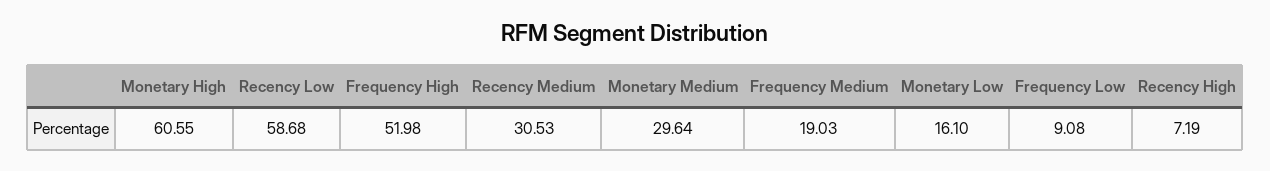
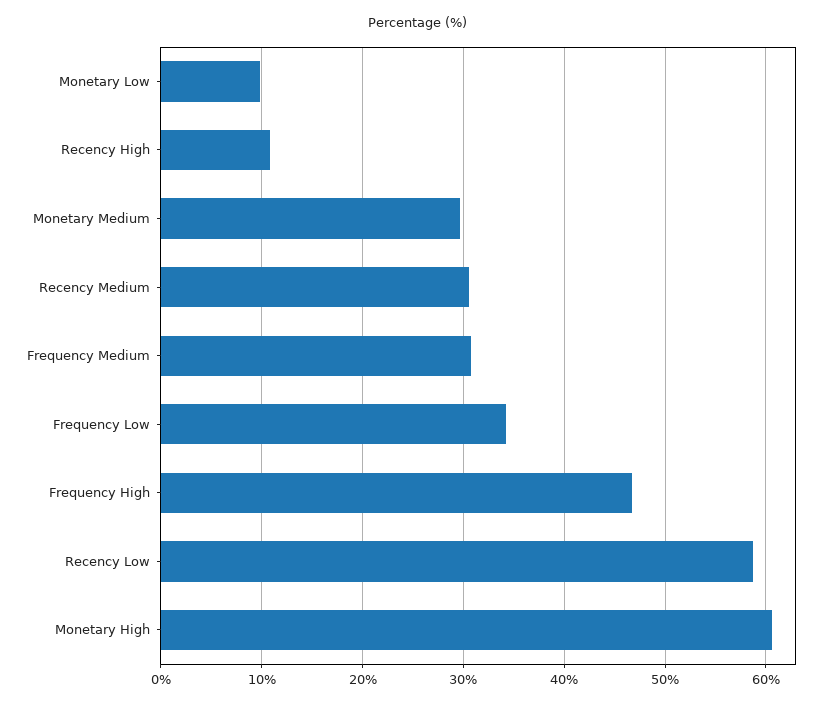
  {
    "Monetary High": 60.55,
    "Recency Low": 58.68,
-   "Frequency High": 51.98,
+   "Frequency High": 47,
    "Recency Medium": 30.53,
    "Monetary Medium": 29.64,
-   "Frequency Medium": 19.03,
+   "Frequency Medium": 31,
-   "Monetary Low": 16.1,
+   "Monetary Low": 10,
-   "Frequency Low": 9.08,
+   "Frequency Low": 34,
-   "Recency High": 7.19
+   "Recency High": 11
  }

